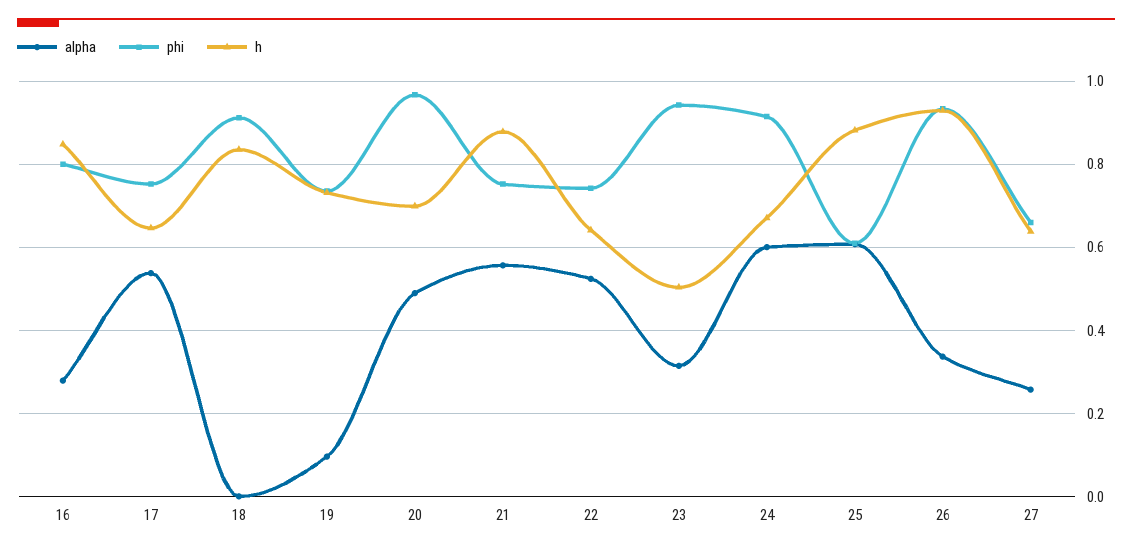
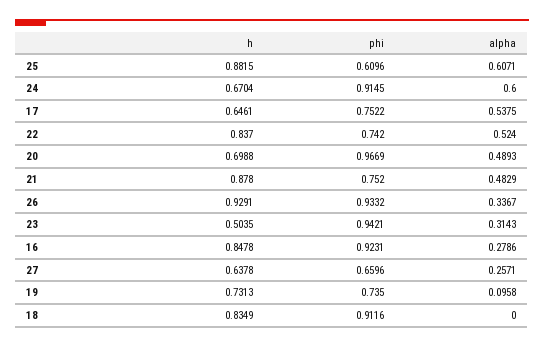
  {
    "alpha": {
      "16": 0.2786,
      "17": 0.5375,
      "18": 0,
      "19": 0.0958,
      "20": 0.4893,
-     "21": 0.56,
+     "21": 0.4829,
      "22": 0.524,
      "23": 0.3143,
      "24": 0.6,
      "25": 0.6071,
      "26": 0.3367,
      "27": 0.2571
    },
    "phi": {
-     "16": 0.8,
+     "16": 0.9231,
      "17": 0.7522,
      "18": 0.9116,
      "19": 0.735,
      "20": 0.9669,
      "21": 0.752,
      "22": 0.742,
      "23": 0.9421,
      "24": 0.9145,
      "25": 0.6096,
      "26": 0.9332,
      "27": 0.6596
    },
    "h": {
      "16": 0.8478,
      "17": 0.6461,
      "18": 0.8349,
      "19": 0.7313,
      "20": 0.6988,
      "21": 0.878,
-     "22": 0.64,
+     "22": 0.837,
      "23": 0.5035,
      "24": 0.6704,
      "25": 0.8815,
      "26": 0.9291,
      "27": 0.6378
    }
  }

